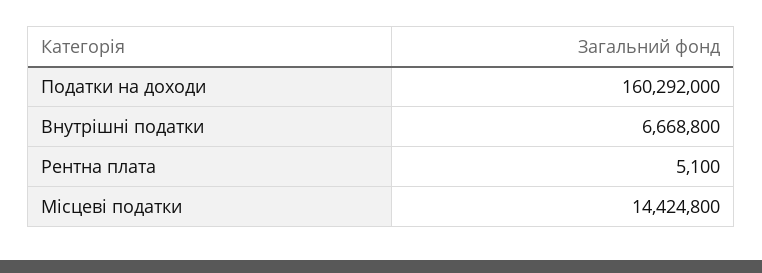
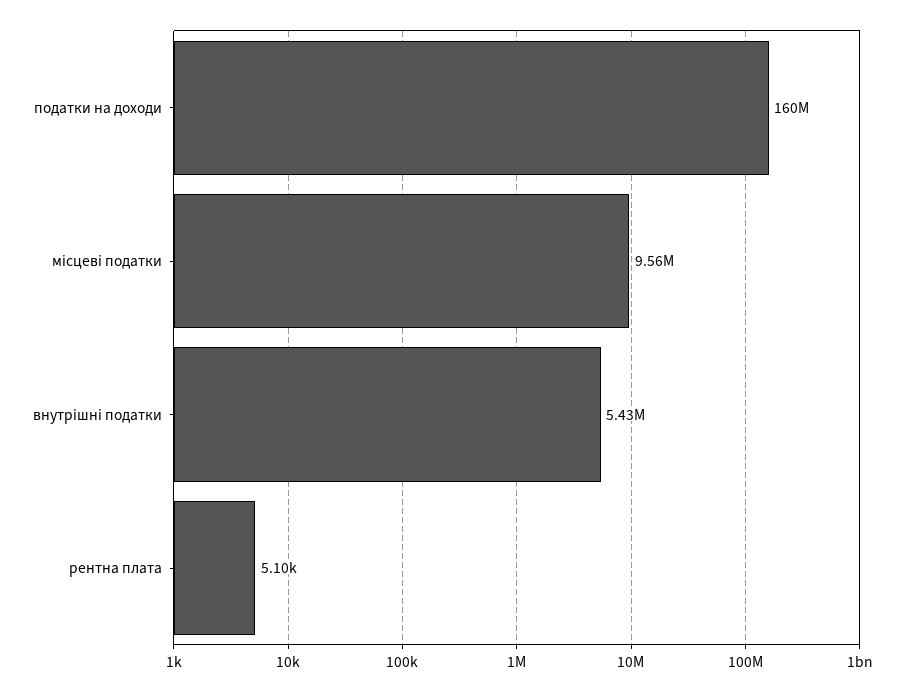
  {
    "Податки на доходи": 160292000,
-   "Внутрішні податки": 6668800,
+   "Внутрішні податки": 5430000,
    "Рентна плата": 5100,
-   "Місцеві податки": 14424800
+   "Місцеві податки": 9560000
  }

